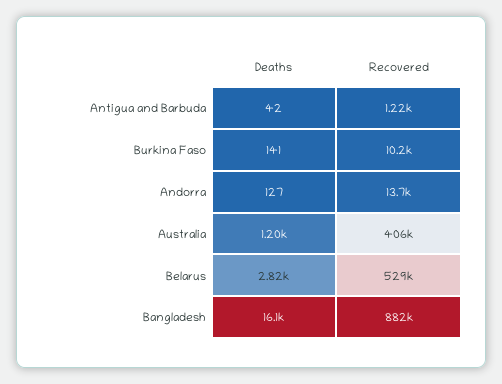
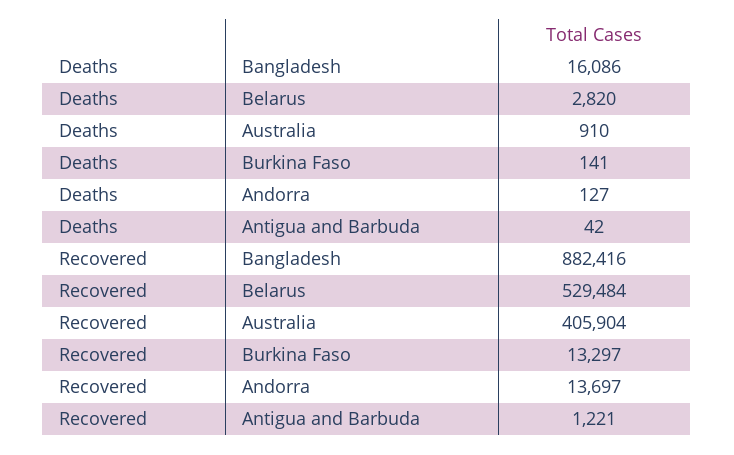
  {
    "Deaths": {
      "Antigua and Barbuda": 42,
      "Burkina Faso": 141,
      "Andorra": 127,
-     "Australia": 1200,
+     "Australia": 910,
      "Belarus": 2820,
      "Bangladesh": 16086
    },
    "Recovered": {
      "Antigua and Barbuda": 1221,
-     "Burkina Faso": 10200,
+     "Burkina Faso": 13297,
      "Andorra": 13697,
      "Australia": 405904,
      "Belarus": 529484,
      "Bangladesh": 882416
    }
  }

